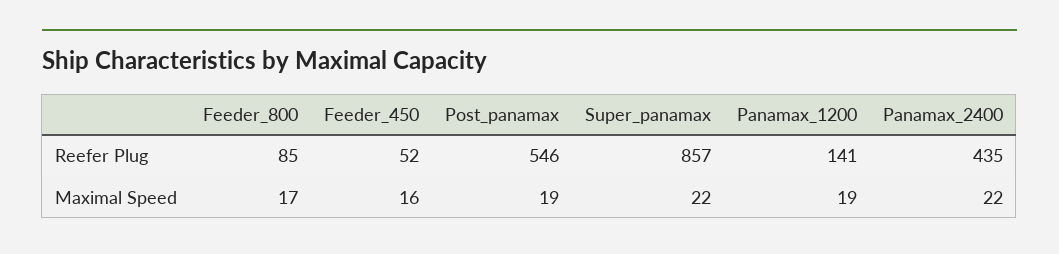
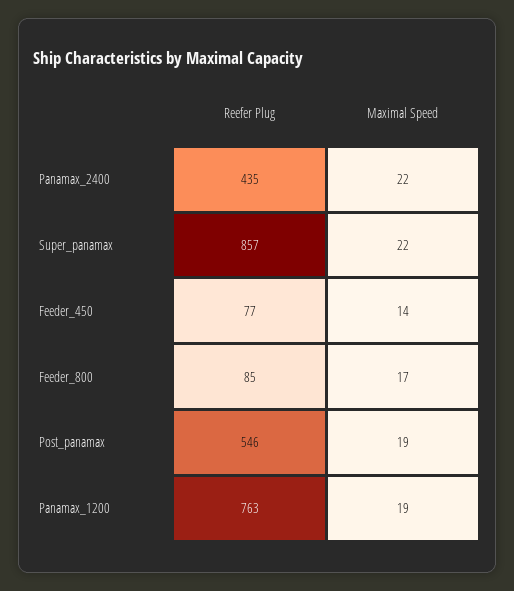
  {
    "Feeder_800": {
      "Reefer Plug": 85,
      "Maximal Speed": 17
    },
    "Feeder_450": {
-     "Reefer Plug": 52,
+     "Reefer Plug": 77,
-     "Maximal Speed": 16
+     "Maximal Speed": 14
    },
    "Post_panamax": {
      "Reefer Plug": 546,
      "Maximal Speed": 19
    },
    "Super_panamax": {
      "Reefer Plug": 857,
      "Maximal Speed": 22
    },
    "Panamax_1200": {
-     "Reefer Plug": 141,
+     "Reefer Plug": 763,
      "Maximal Speed": 19
    },
    "Panamax_2400": {
      "Reefer Plug": 435,
      "Maximal Speed": 22
    }
  }

